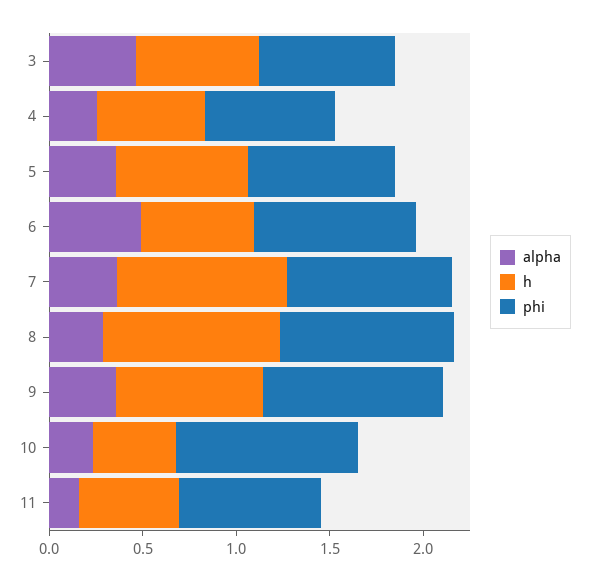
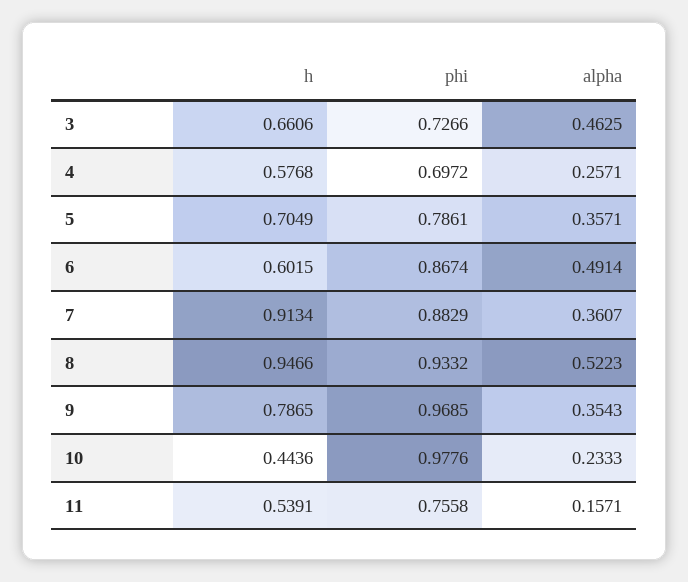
  {
    "alpha": {
      "3": 0.4625,
      "4": 0.2571,
      "5": 0.3571,
      "6": 0.4914,
      "7": 0.3607,
-     "8": 0.3,
+     "8": 0.5223,
      "9": 0.3543,
      "10": 0.2333,
      "11": 0.1571
    },
    "h": {
      "3": 0.6606,
      "4": 0.5768,
      "5": 0.7049,
      "6": 0.6015,
      "7": 0.9134,
      "8": 0.9466,
      "9": 0.7865,
      "10": 0.4436,
      "11": 0.5391
    },
    "phi": {
      "3": 0.7266,
      "4": 0.6972,
      "5": 0.7861,
      "6": 0.8674,
      "7": 0.8829,
      "8": 0.9332,
      "9": 0.9685,
      "10": 0.9776,
      "11": 0.7558
    }
  }

